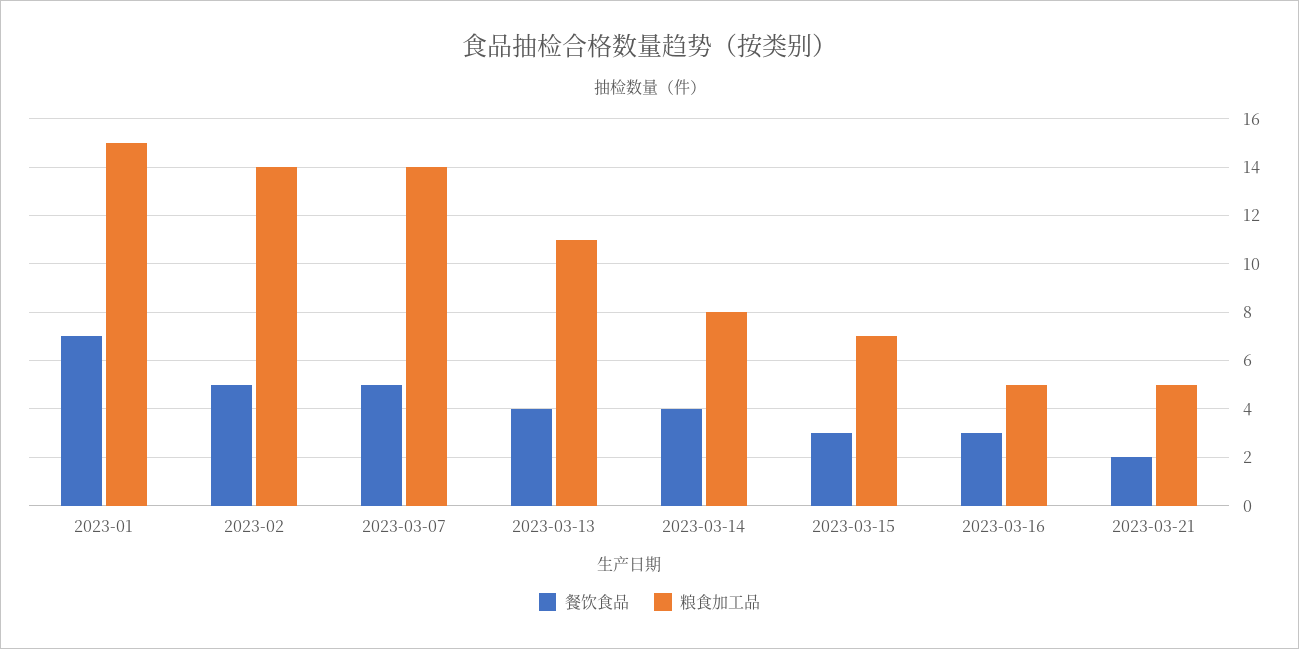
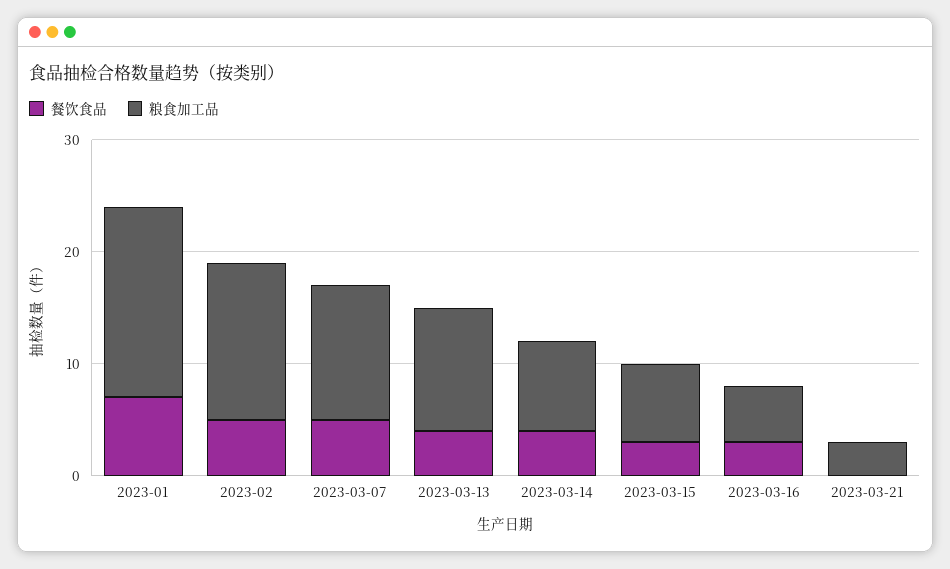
  {
    "餐饮食品": {
      "2023-01": 7,
      "2023-02": 5,
      "2023-03-07": 5,
      "2023-03-13": 4,
      "2023-03-14": 4,
      "2023-03-15": 3,
      "2023-03-16": 3,
-     "2023-03-21": 2
+     "2023-03-21": 0
    },
    "粮食加工品": {
-     "2023-01": 15,
+     "2023-01": 17,
      "2023-02": 14,
-     "2023-03-07": 14,
+     "2023-03-07": 12,
      "2023-03-13": 11,
      "2023-03-14": 8,
      "2023-03-15": 7,
      "2023-03-16": 5,
-     "2023-03-21": 5
+     "2023-03-21": 3
    }
  }

